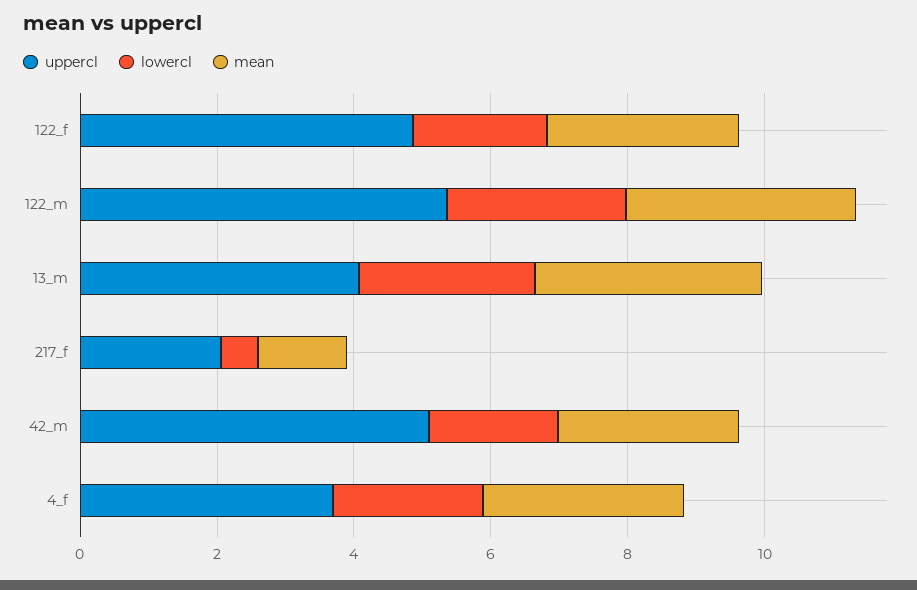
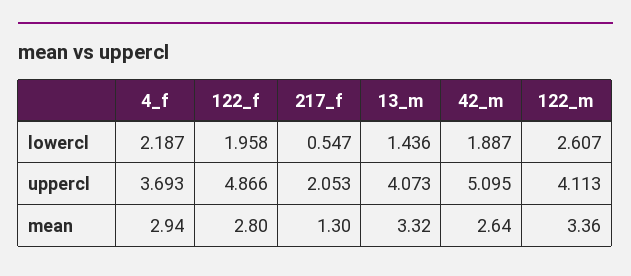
  {
    "uppercl": {
      "122_f": 4.866,
-     "122_m": 5.5,
+     "122_m": 4.113,
      "13_m": 4.073,
      "217_f": 2.053,
      "42_m": 5.095,
      "4_f": 3.693
    },
    "lowercl": {
      "122_f": 1.958,
      "122_m": 2.607,
-     "13_m": 2.5,
+     "13_m": 1.436,
      "217_f": 0.547,
      "42_m": 1.887,
      "4_f": 2.187
    },
    "mean": {
      "122_f": 2.8,
      "122_m": 3.36,
      "13_m": 3.32,
      "217_f": 1.3,
      "42_m": 2.64,
      "4_f": 2.94
    }
  }

